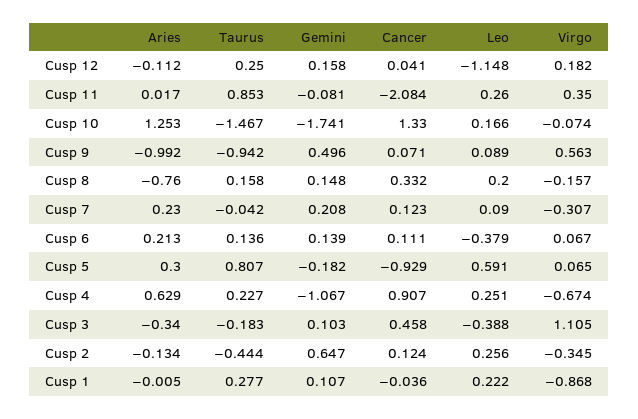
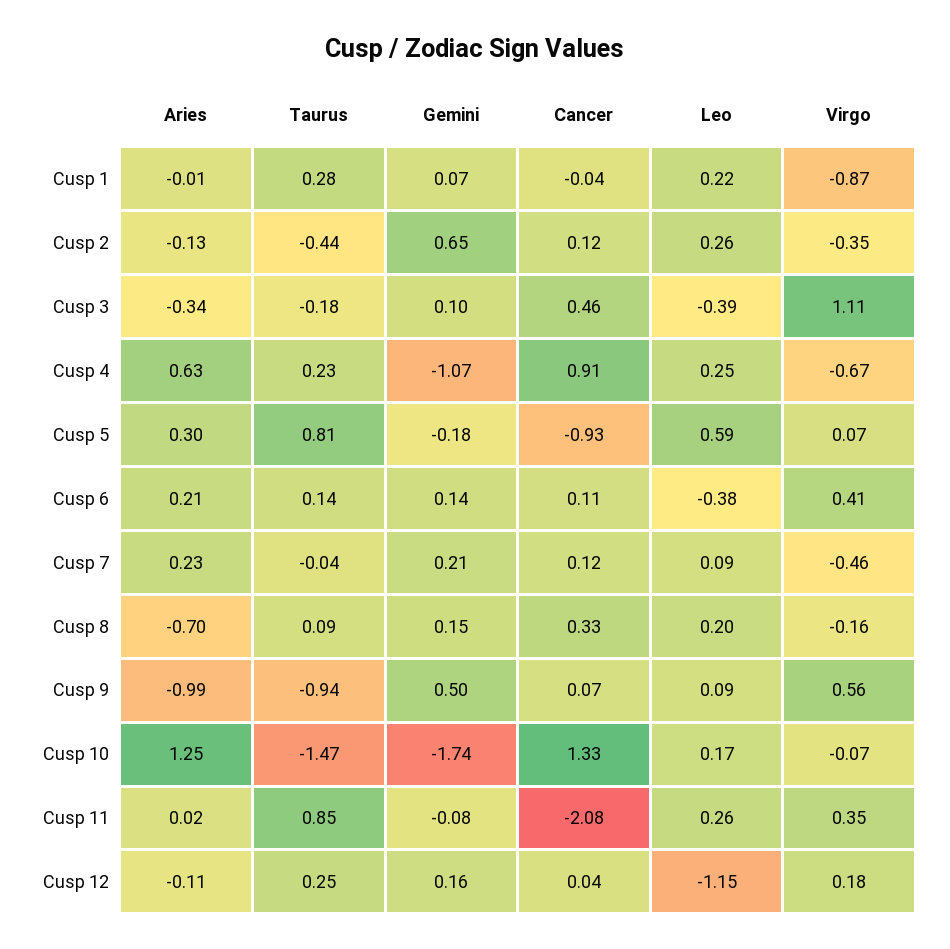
  {
    "Aries": {
      "Cusp 12": -0.112,
      "Cusp 11": 0.017,
      "Cusp 10": 1.253,
      "Cusp 9": -0.992,
-     "Cusp 8": -0.76,
+     "Cusp 8": -0.7,
      "Cusp 7": 0.23,
      "Cusp 6": 0.213,
      "Cusp 5": 0.3,
      "Cusp 4": 0.629,
      "Cusp 3": -0.34,
      "Cusp 2": -0.134,
      "Cusp 1": -0.005
    },
    "Taurus": {
      "Cusp 12": 0.25,
      "Cusp 11": 0.853,
      "Cusp 10": -1.467,
      "Cusp 9": -0.942,
-     "Cusp 8": 0.158,
+     "Cusp 8": 0.09,
      "Cusp 7": -0.042,
      "Cusp 6": 0.136,
      "Cusp 5": 0.807,
      "Cusp 4": 0.227,
      "Cusp 3": -0.183,
      "Cusp 2": -0.444,
      "Cusp 1": 0.277
    },
    "Gemini": {
      "Cusp 12": 0.158,
      "Cusp 11": -0.081,
      "Cusp 10": -1.741,
      "Cusp 9": 0.496,
      "Cusp 8": 0.148,
      "Cusp 7": 0.208,
      "Cusp 6": 0.139,
      "Cusp 5": -0.182,
      "Cusp 4": -1.067,
      "Cusp 3": 0.103,
      "Cusp 2": 0.647,
-     "Cusp 1": 0.107
+     "Cusp 1": 0.07
    },
    "Cancer": {
      "Cusp 12": 0.041,
      "Cusp 11": -2.084,
      "Cusp 10": 1.33,
      "Cusp 9": 0.071,
      "Cusp 8": 0.332,
      "Cusp 7": 0.123,
      "Cusp 6": 0.111,
      "Cusp 5": -0.929,
      "Cusp 4": 0.907,
      "Cusp 3": 0.458,
      "Cusp 2": 0.124,
      "Cusp 1": -0.036
    },
    "Leo": {
      "Cusp 12": -1.148,
      "Cusp 11": 0.26,
      "Cusp 10": 0.166,
      "Cusp 9": 0.089,
      "Cusp 8": 0.2,
      "Cusp 7": 0.09,
      "Cusp 6": -0.379,
      "Cusp 5": 0.591,
      "Cusp 4": 0.251,
      "Cusp 3": -0.388,
      "Cusp 2": 0.256,
      "Cusp 1": 0.222
    },
    "Virgo": {
      "Cusp 12": 0.182,
      "Cusp 11": 0.35,
      "Cusp 10": -0.074,
      "Cusp 9": 0.563,
      "Cusp 8": -0.157,
-     "Cusp 7": -0.307,
+     "Cusp 7": -0.46,
-     "Cusp 6": 0.067,
+     "Cusp 6": 0.41,
      "Cusp 5": 0.065,
      "Cusp 4": -0.674,
      "Cusp 3": 1.105,
      "Cusp 2": -0.345,
      "Cusp 1": -0.868
    }
  }

